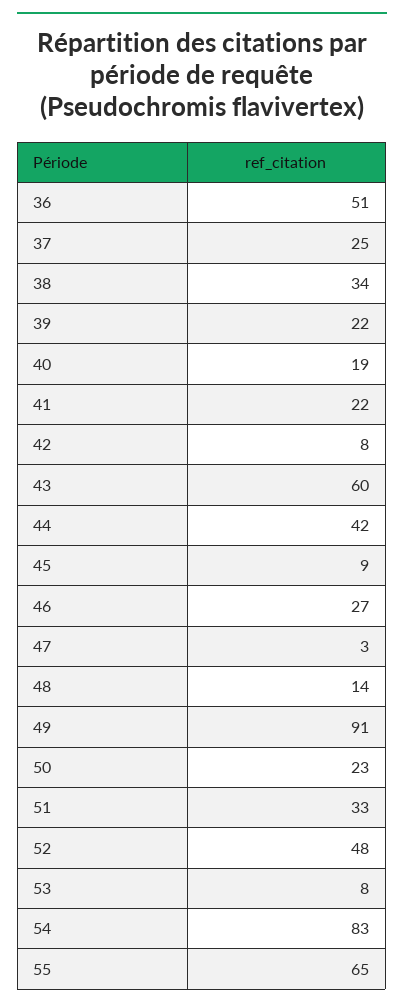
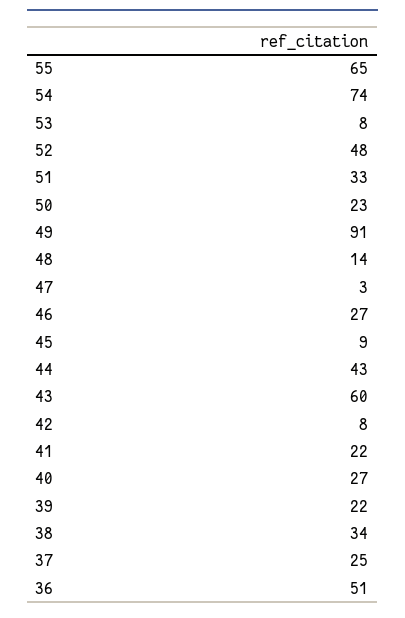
  {
    "36": 51,
    "37": 25,
    "38": 34,
    "39": 22,
-   "40": 19,
+   "40": 27,
    "41": 22,
    "42": 8,
    "43": 60,
-   "44": 42,
+   "44": 43,
    "45": 9,
    "46": 27,
    "47": 3,
    "48": 14,
    "49": 91,
    "50": 23,
    "51": 33,
    "52": 48,
    "53": 8,
-   "54": 83,
+   "54": 74,
    "55": 65
  }

